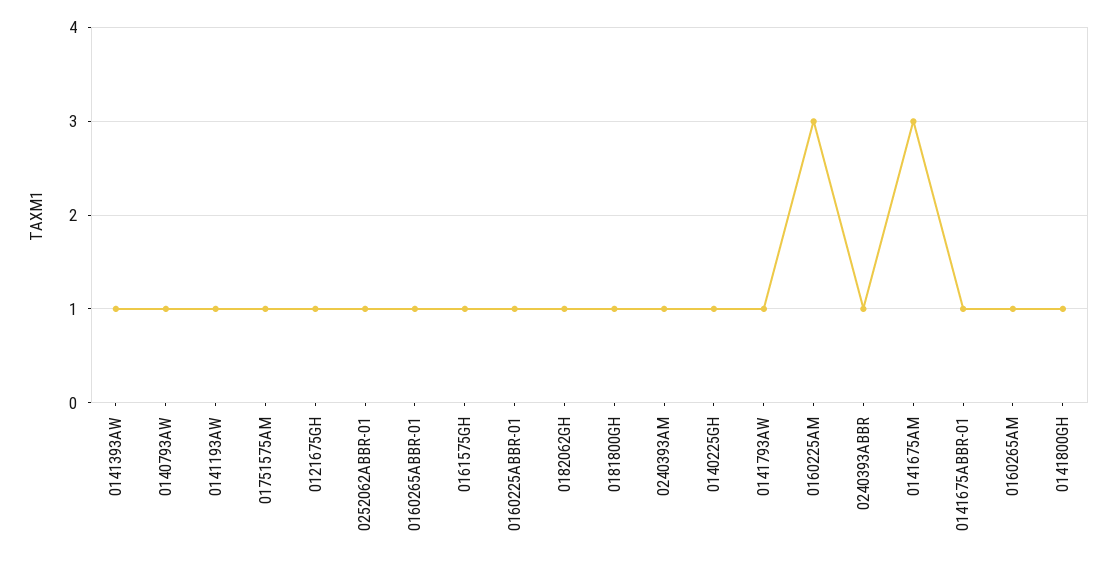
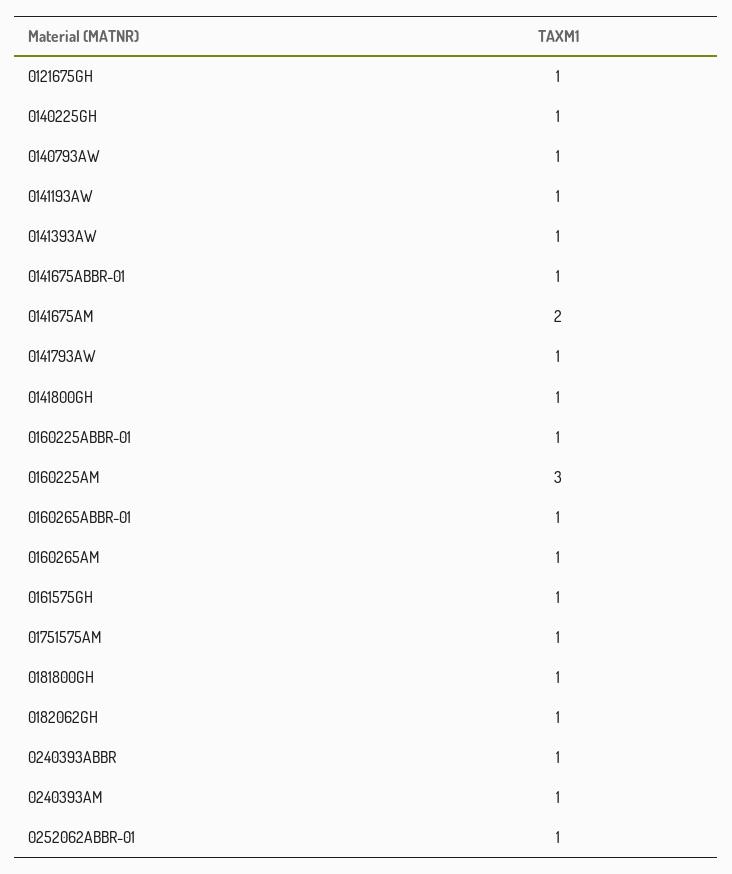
  {
    "0141393AW": 1,
    "0140793AW": 1,
    "0141193AW": 1,
    "01751575AM": 1,
    "0121675GH": 1,
    "0252062ABBR-01": 1,
    "0160265ABBR-01": 1,
    "0161575GH": 1,
    "0160225ABBR-01": 1,
    "0182062GH": 1,
    "0181800GH": 1,
    "0240393AM": 1,
    "0140225GH": 1,
    "0141793AW": 1,
    "0160225AM": 3,
    "0240393ABBR": 1,
-   "0141675AM": 3,
+   "0141675AM": 2,
    "0141675ABBR-01": 1,
    "0160265AM": 1,
    "0141800GH": 1
  }

